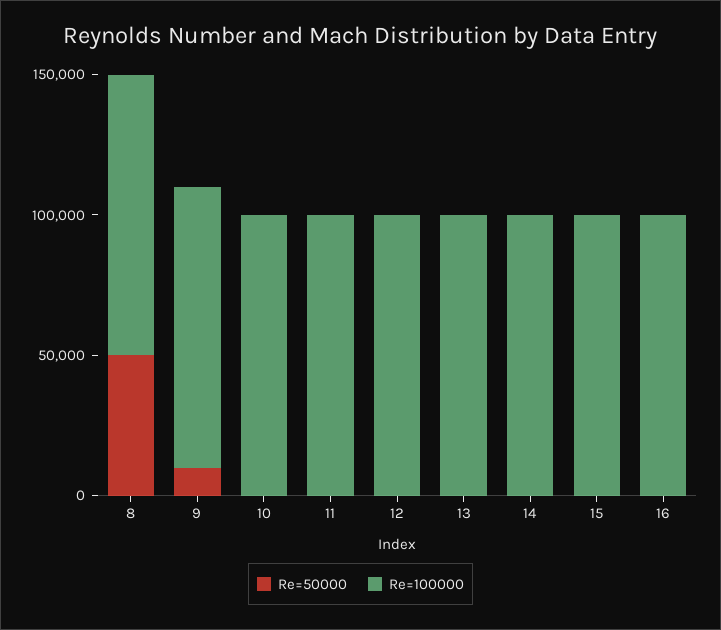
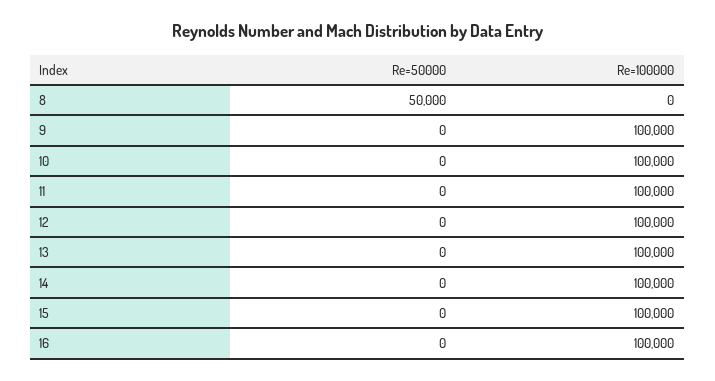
  {
    "Re=50000": {
      "8": 50000,
-     "9": 10000,
+     "9": 0,
      "10": 0,
      "11": 0,
      "12": 0,
      "13": 0,
      "14": 0,
      "15": 0,
      "16": 0
    },
    "Re=100000": {
-     "8": 100000,
+     "8": 0,
      "9": 100000,
      "10": 100000,
      "11": 100000,
      "12": 100000,
      "13": 100000,
      "14": 100000,
      "15": 100000,
      "16": 100000
    }
  }

